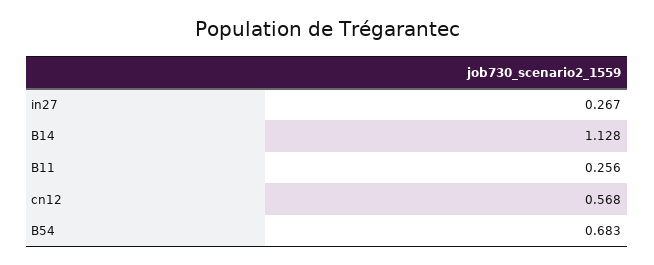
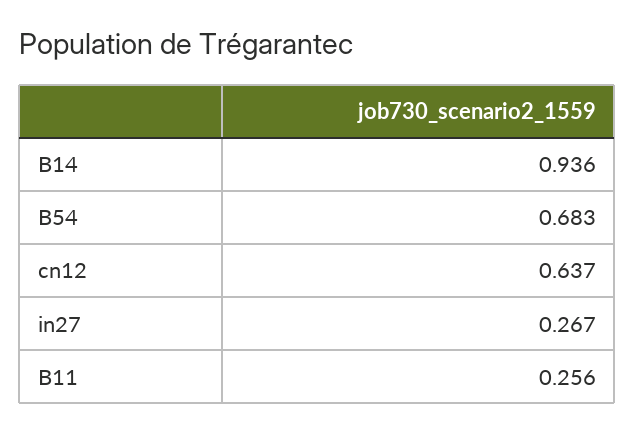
  {
    "in27": 0.267,
-   "B14": 1.128,
+   "B14": 0.936,
    "B11": 0.256,
-   "cn12": 0.568,
+   "cn12": 0.637,
    "B54": 0.683
  }

